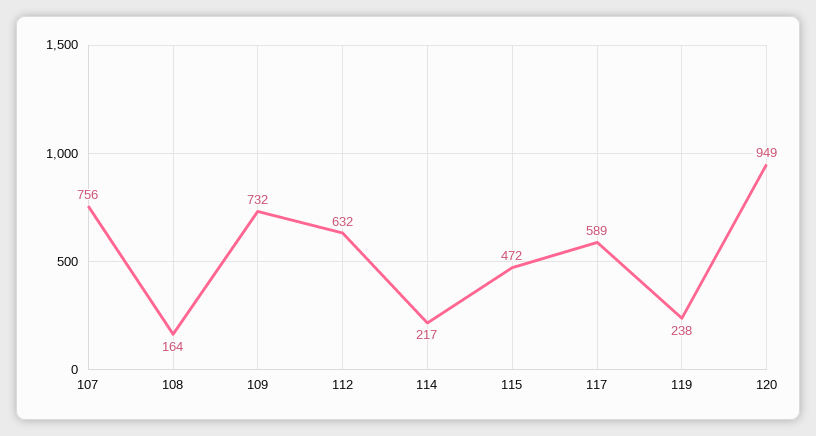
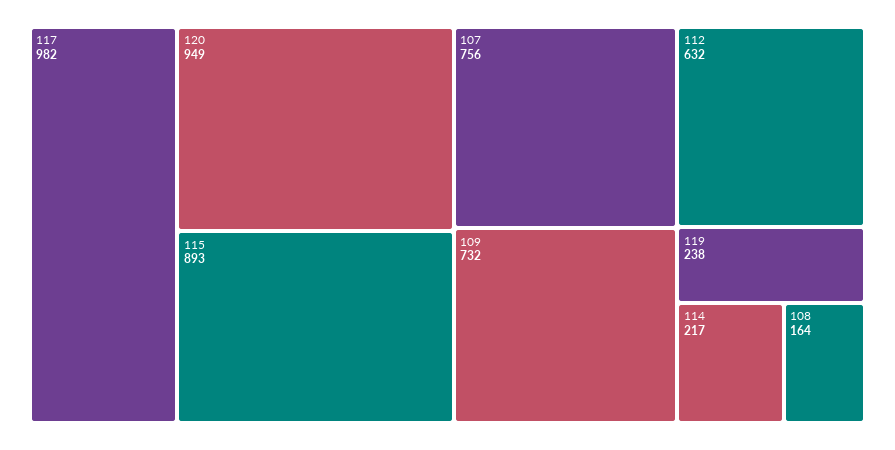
  {
    "107": 756,
    "108": 164,
    "109": 732,
    "112": 632,
    "114": 217,
-   "115": 472,
+   "115": 893,
-   "117": 589,
+   "117": 982,
    "119": 238,
    "120": 949
  }

